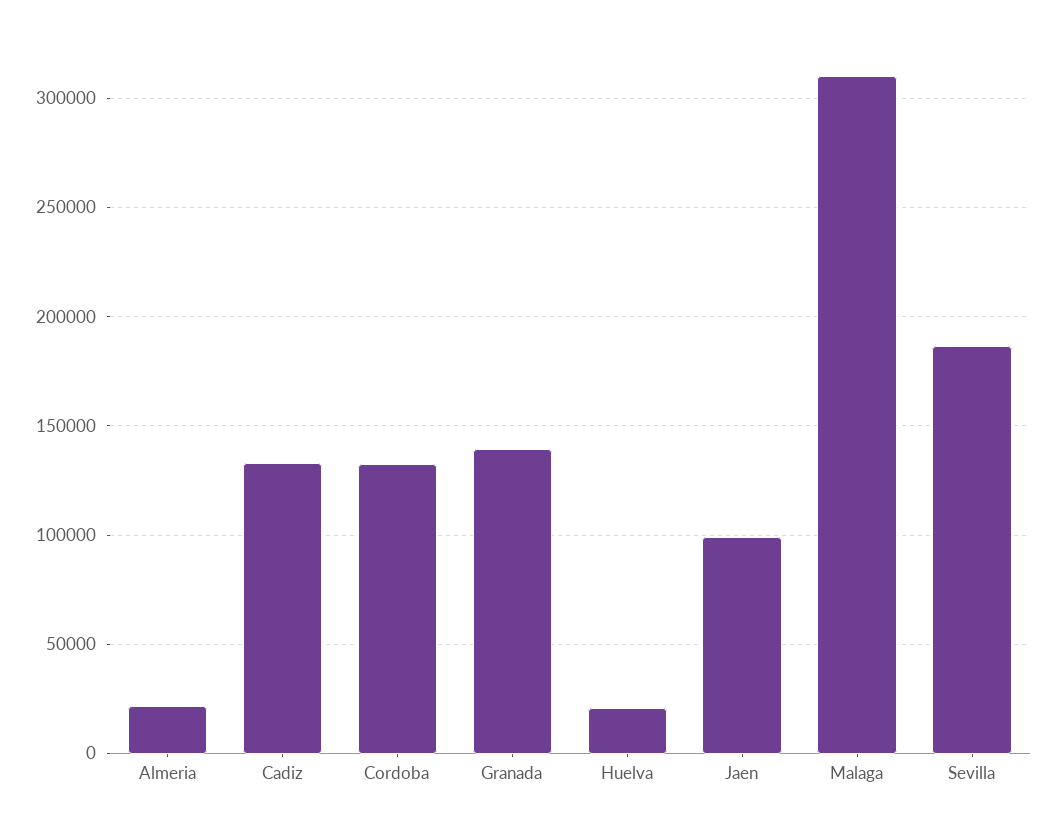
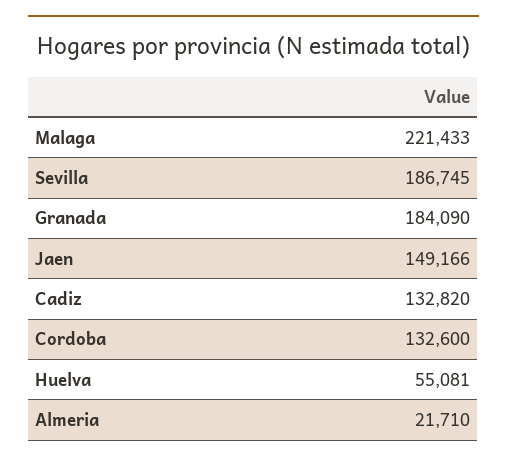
  {
    "Almeria": 21710,
    "Cadiz": 132820,
    "Cordoba": 132600,
-   "Granada": 140000,
+   "Granada": 184090,
-   "Huelva": 20000,
+   "Huelva": 55081,
-   "Jaen": 100000,
+   "Jaen": 149166,
-   "Malaga": 310000,
+   "Malaga": 221433,
    "Sevilla": 186745
  }

